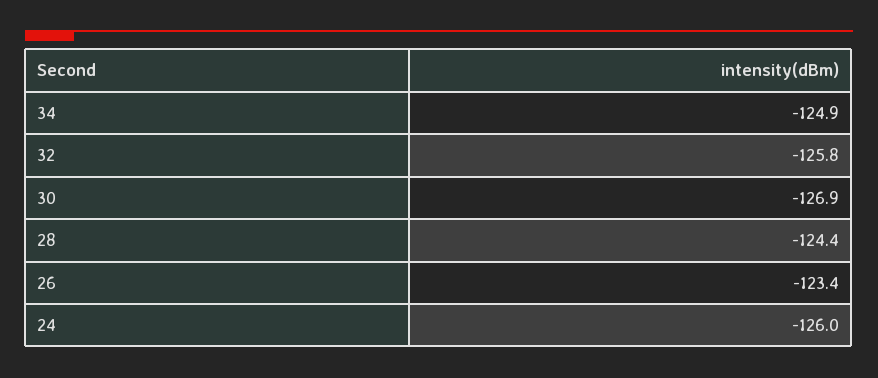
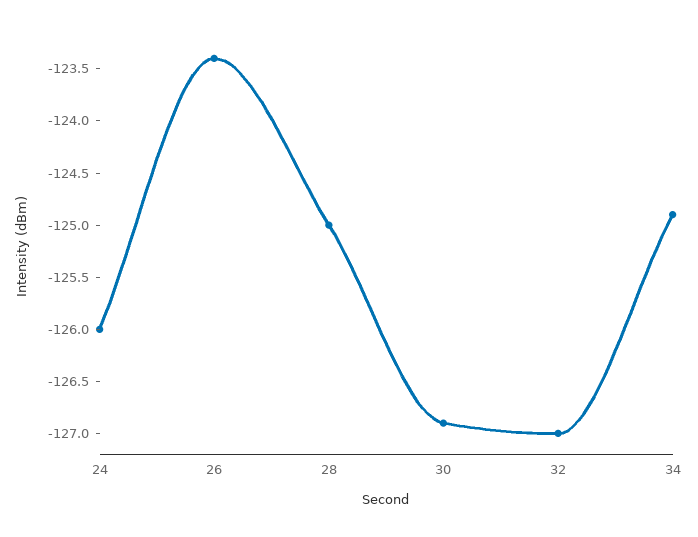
  {
    "34": -124.9,
-   "32": -125.8,
+   "32": -127,
    "30": -126.9,
-   "28": -124.4,
+   "28": -125,
    "26": -123.4,
    "24": -126
  }

